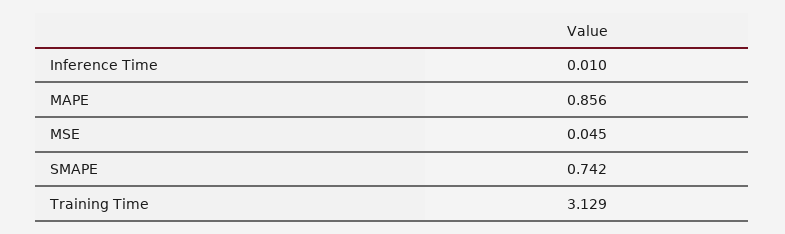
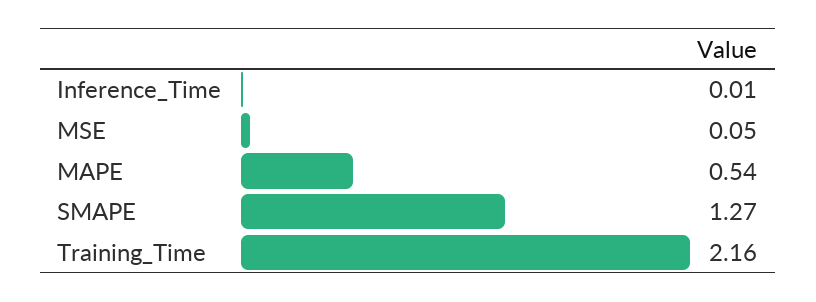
  {
    "Inference Time": 0.01,
-   "MAPE": 0.856,
+   "MAPE": 0.54,
    "MSE": 0.045,
-   "SMAPE": 0.742,
+   "SMAPE": 1.27,
-   "Training Time": 3.129
+   "Training Time": 2.16
  }

